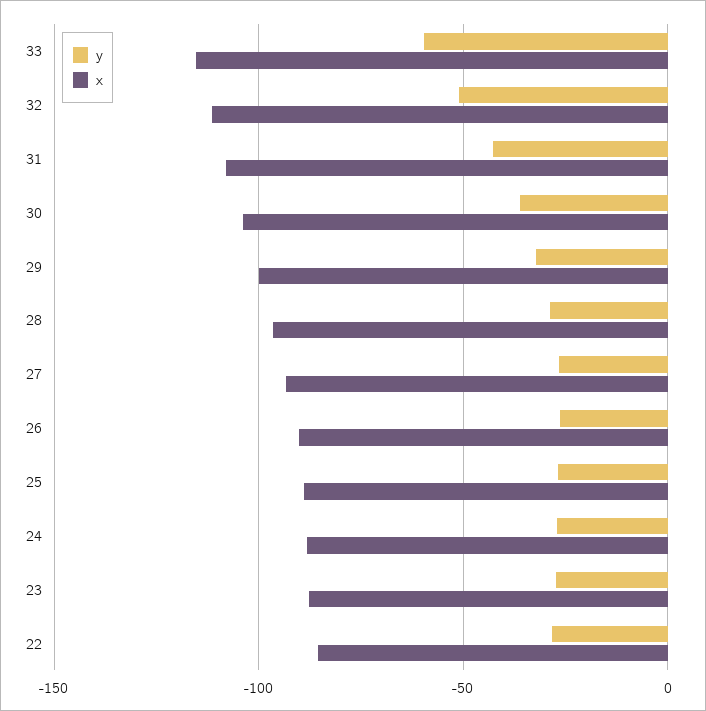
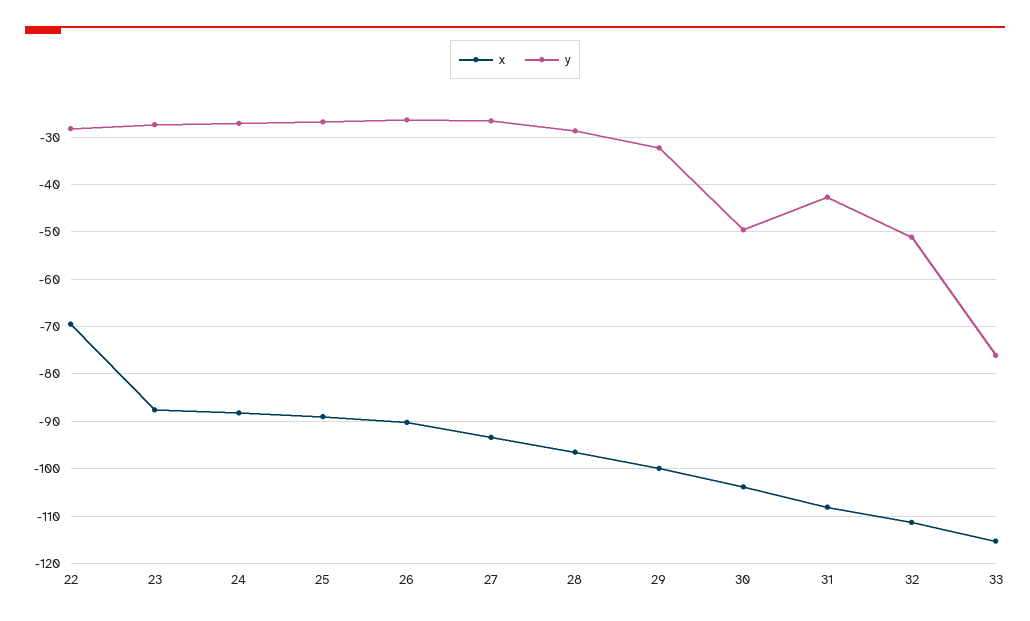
  {
    "y": {
-     "33": -60,
+     "33": -76,
      "32": -52,
      "31": -42,
-     "30": -35,
+     "30": -50,
      "29": -32,
      "28": -28,
      "27": -26,
      "26": -26,
      "25": -26,
      "24": -28,
      "23": -28,
      "22": -28
    },
    "x": {
      "33": -116,
      "32": -112,
      "31": -108,
      "30": -104,
      "29": -100,
      "28": -96,
      "27": -94,
      "26": -90,
      "25": -90,
      "24": -88,
      "23": -88,
-     "22": -85
+     "22": -70
    }
  }

